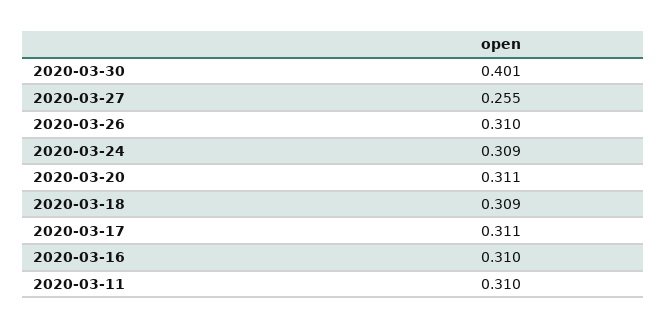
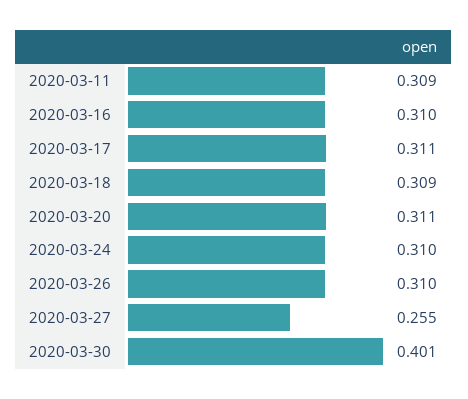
  {
    "2020-03-30": 0.401,
    "2020-03-27": 0.255,
    "2020-03-26": 0.31,
-   "2020-03-24": 0.309,
+   "2020-03-24": 0.31,
    "2020-03-20": 0.311,
    "2020-03-18": 0.309,
    "2020-03-17": 0.311,
    "2020-03-16": 0.31,
-   "2020-03-11": 0.31
+   "2020-03-11": 0.309
  }

